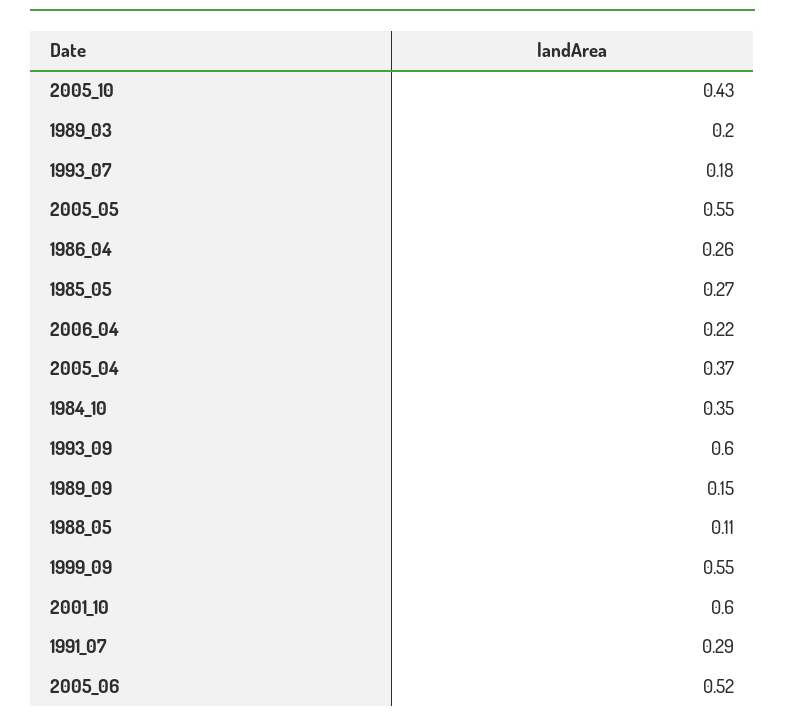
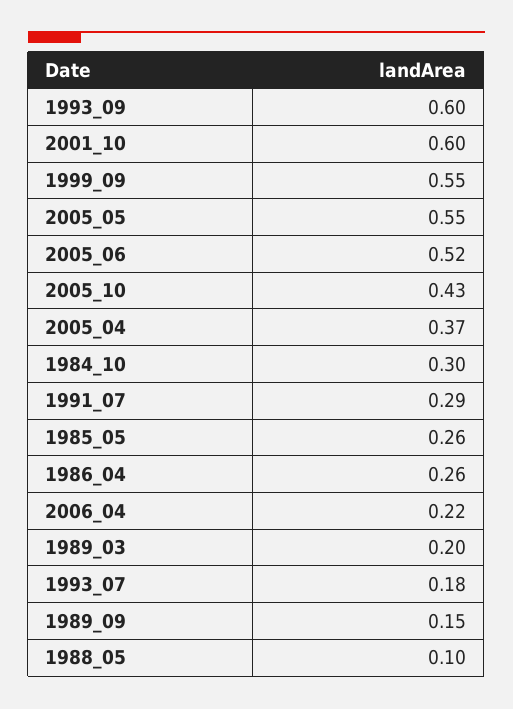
  {
    "2005_10": 0.43,
    "1989_03": 0.2,
    "1993_07": 0.18,
    "2005_05": 0.55,
    "1986_04": 0.26,
-   "1985_05": 0.27,
+   "1985_05": 0.26,
    "2006_04": 0.22,
    "2005_04": 0.37,
-   "1984_10": 0.35,
+   "1984_10": 0.3,
    "1993_09": 0.6,
    "1989_09": 0.15,
-   "1988_05": 0.11,
+   "1988_05": 0.1,
    "1999_09": 0.55,
    "2001_10": 0.6,
    "1991_07": 0.29,
    "2005_06": 0.52
  }

